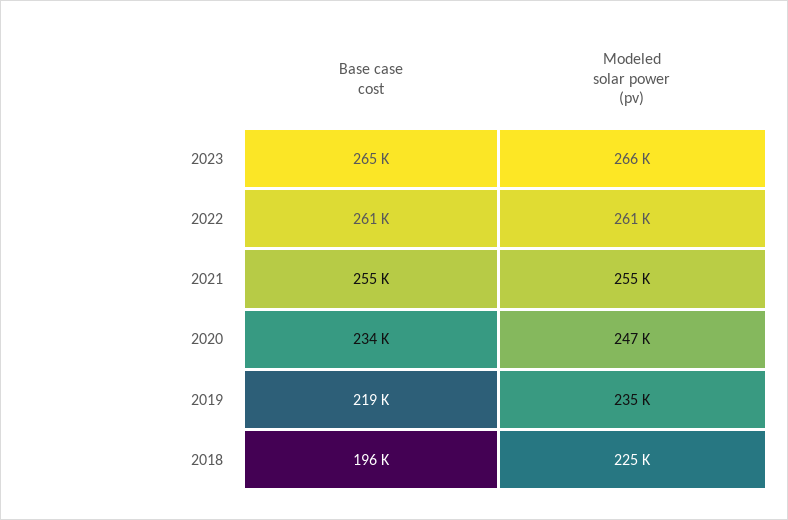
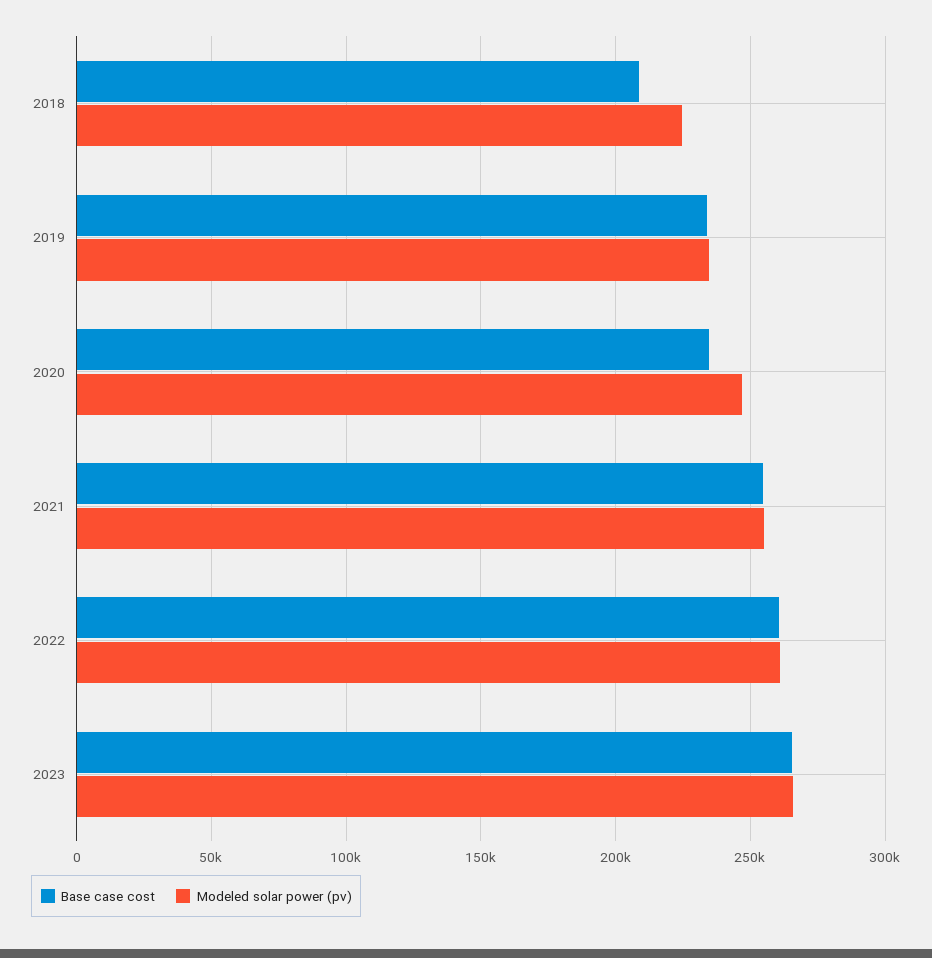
  {
    "Base case cost": {
      "2023": 265000,
      "2022": 261000,
      "2021": 255000,
      "2020": 234000,
-     "2019": 219000,
+     "2019": 235000,
-     "2018": 196000
+     "2018": 210000
    },
    "Modeled solar power (pv)": {
      "2023": 266000,
      "2022": 261000,
      "2021": 255000,
      "2020": 247000,
      "2019": 235000,
      "2018": 225000
    }
  }

